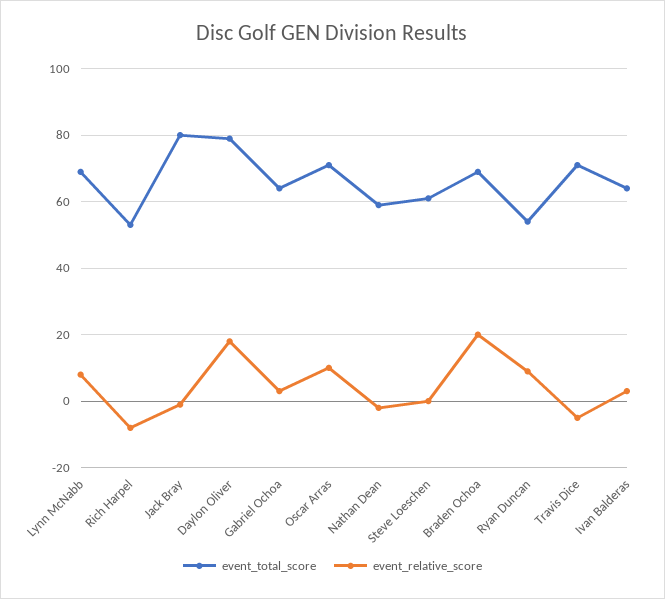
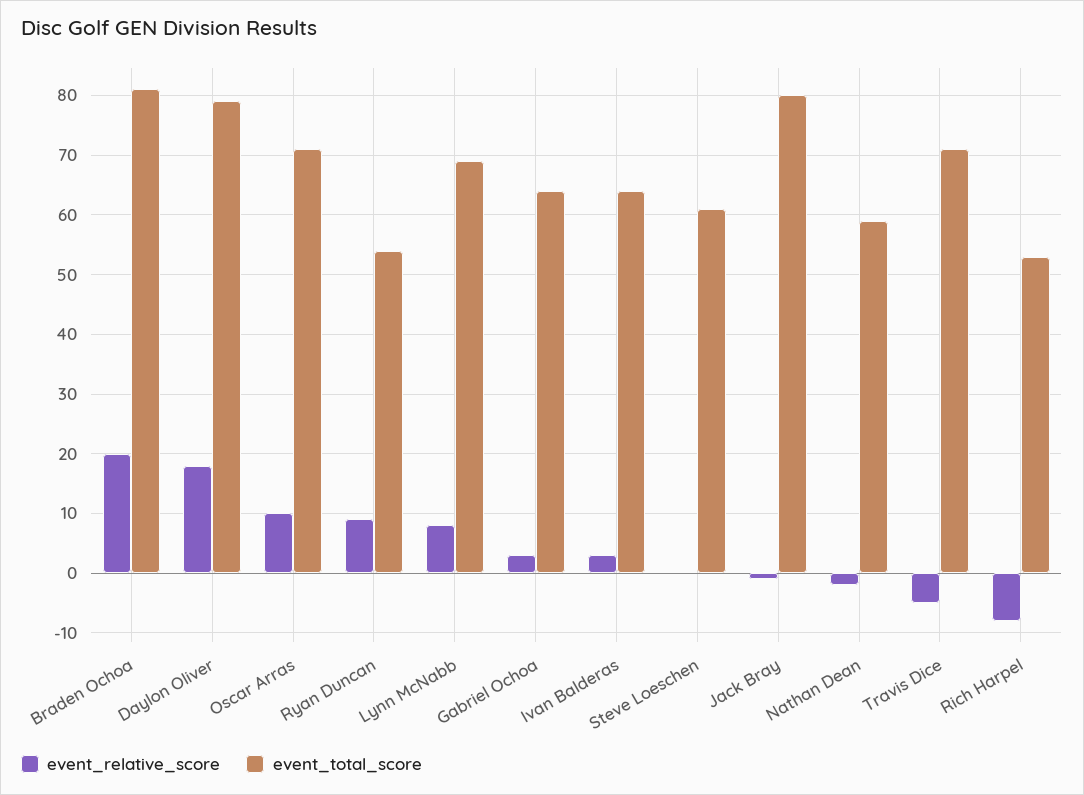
  {
    "event_total_score": {
      "Lynn McNabb": 70,
      "Rich Harpel": 55,
      "Jack Bray": 80,
      "Daylon Oliver": 80,
      "Gabriel Ochoa": 65,
      "Oscar Arras": 70,
      "Nathan Dean": 60,
      "Steve Loeschen": 60,
-     "Braden Ochoa": 70,
+     "Braden Ochoa": 80,
      "Ryan Duncan": 55,
      "Travis Dice": 70,
      "Ivan Balderas": 65
    },
    "event_relative_score": {
      "Lynn McNabb": 10,
      "Rich Harpel": -10,
      "Jack Bray": 0,
      "Daylon Oliver": 20,
      "Gabriel Ochoa": 5,
      "Oscar Arras": 10,
      "Nathan Dean": 0,
      "Steve Loeschen": 0,
      "Braden Ochoa": 20,
      "Ryan Duncan": 10,
      "Travis Dice": -5,
      "Ivan Balderas": 5
    }
  }

